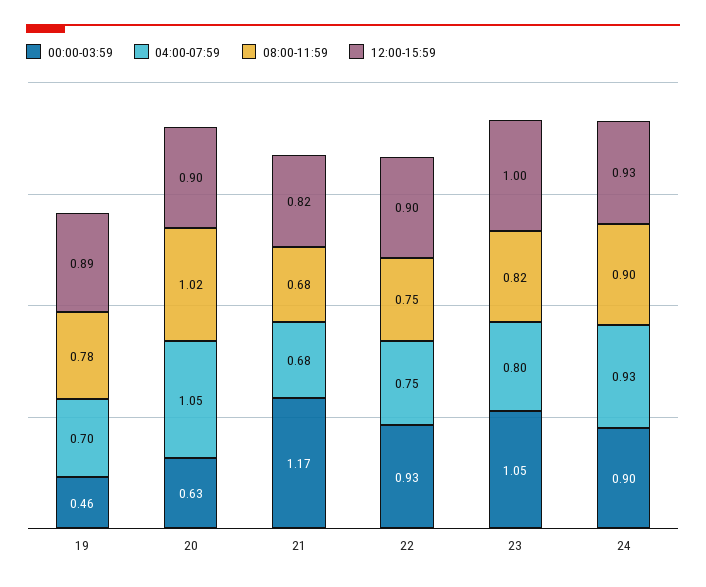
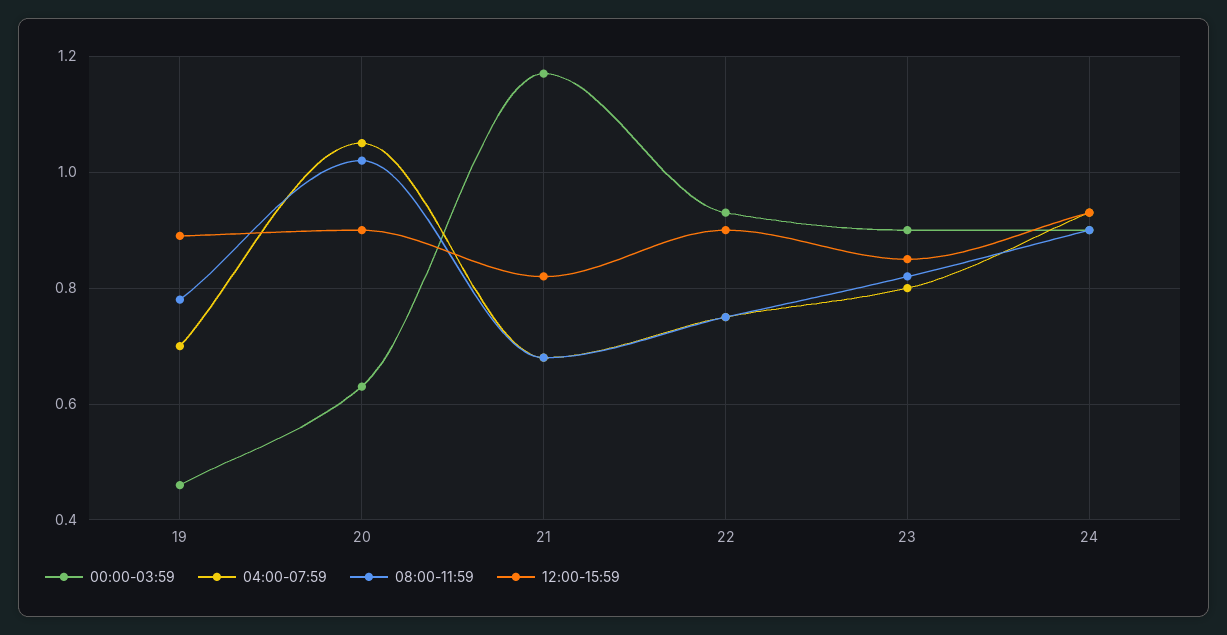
  {
    "00:00-03:59": {
      "19": 0.46,
      "20": 0.63,
      "21": 1.17,
      "22": 0.93,
-     "23": 1.05,
+     "23": 0.9,
      "24": 0.9
    },
    "04:00-07:59": {
      "19": 0.7,
      "20": 1.05,
      "21": 0.68,
      "22": 0.75,
      "23": 0.8,
      "24": 0.93
    },
    "08:00-11:59": {
      "19": 0.78,
      "20": 1.02,
      "21": 0.68,
      "22": 0.75,
      "23": 0.82,
      "24": 0.9
    },
    "12:00-15:59": {
      "19": 0.89,
      "20": 0.9,
      "21": 0.82,
      "22": 0.9,
-     "23": 1,
+     "23": 0.85,
      "24": 0.93
    }
  }

